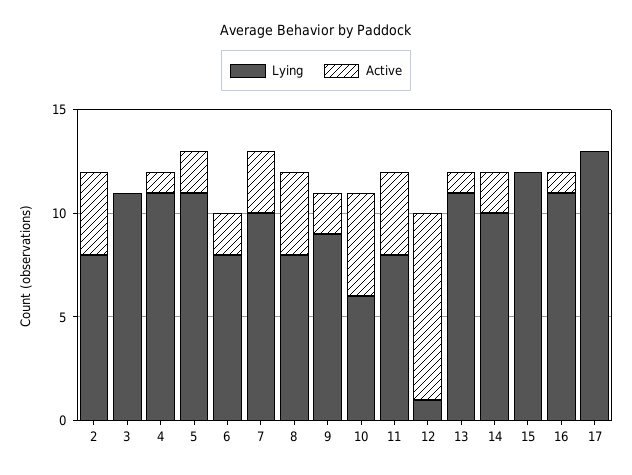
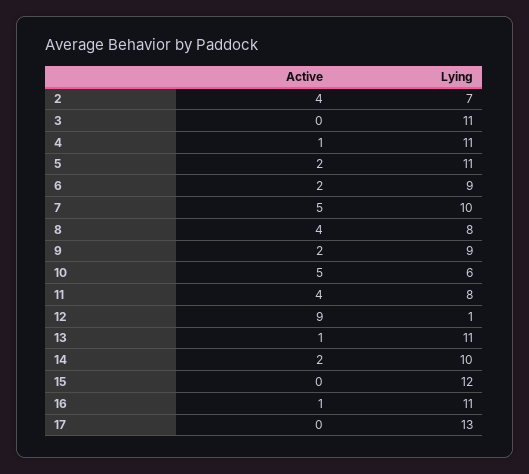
  {
    "Lying": {
-     "2": 8,
+     "2": 7,
      "3": 11,
      "4": 11,
      "5": 11,
-     "6": 8,
+     "6": 9,
      "7": 10,
      "8": 8,
      "9": 9,
      "10": 6,
      "11": 8,
      "12": 1,
      "13": 11,
      "14": 10,
      "15": 12,
      "16": 11,
      "17": 13
    },
    "Active": {
      "2": 4,
      "3": 0,
      "4": 1,
      "5": 2,
      "6": 2,
-     "7": 3,
+     "7": 5,
      "8": 4,
      "9": 2,
      "10": 5,
      "11": 4,
      "12": 9,
      "13": 1,
      "14": 2,
      "15": 0,
      "16": 1,
      "17": 0
    }
  }

